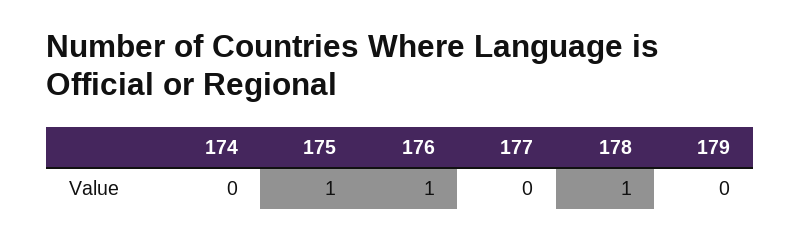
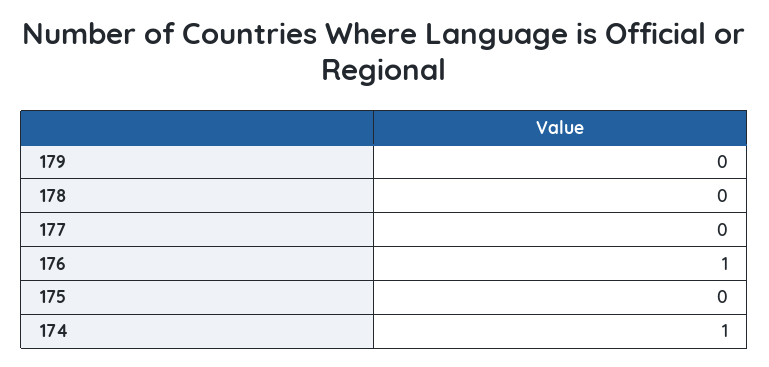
  {
-   "174": 0,
+   "174": 1,
-   "175": 1,
+   "175": 0,
    "176": 1,
    "177": 0,
-   "178": 1,
+   "178": 0,
    "179": 0
  }

